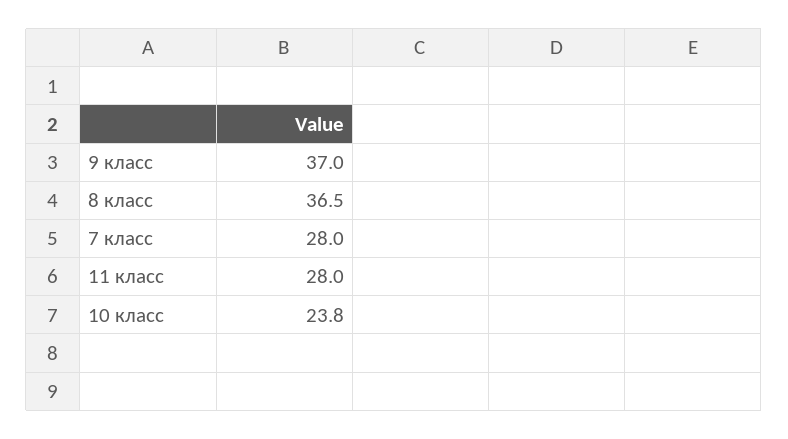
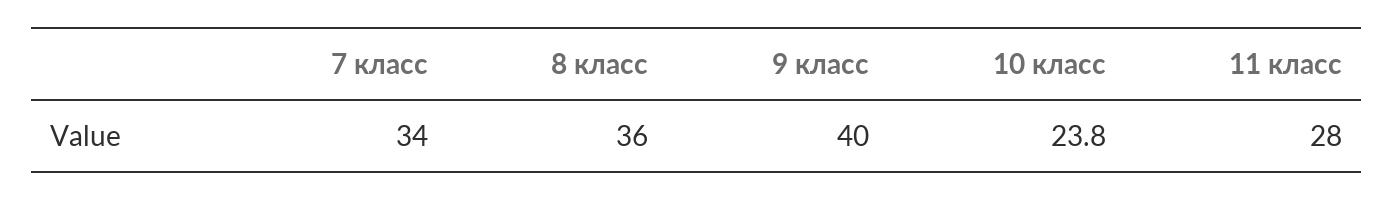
  {
-   "9 класс": 37,
+   "9 класс": 40,
-   "8 класс": 36.5,
+   "8 класс": 36,
-   "7 класс": 28,
+   "7 класс": 34,
    "11 класс": 28,
    "10 класс": 23.8
  }

